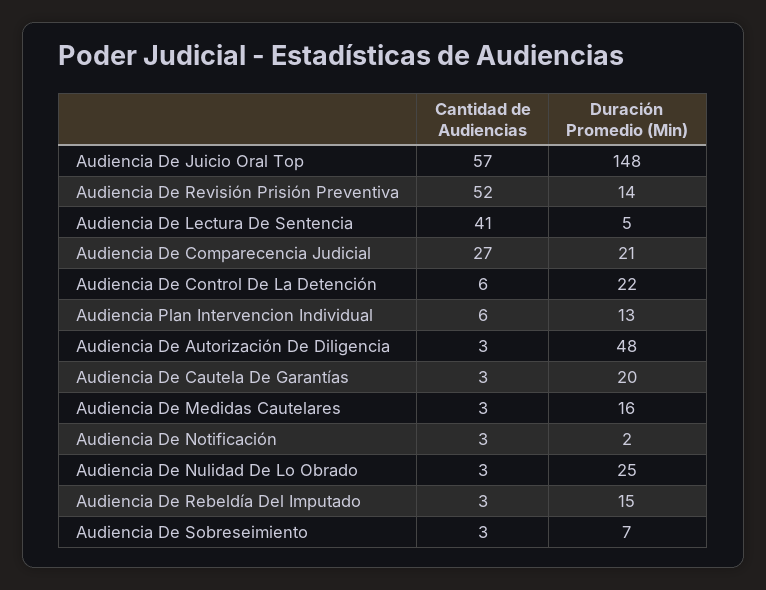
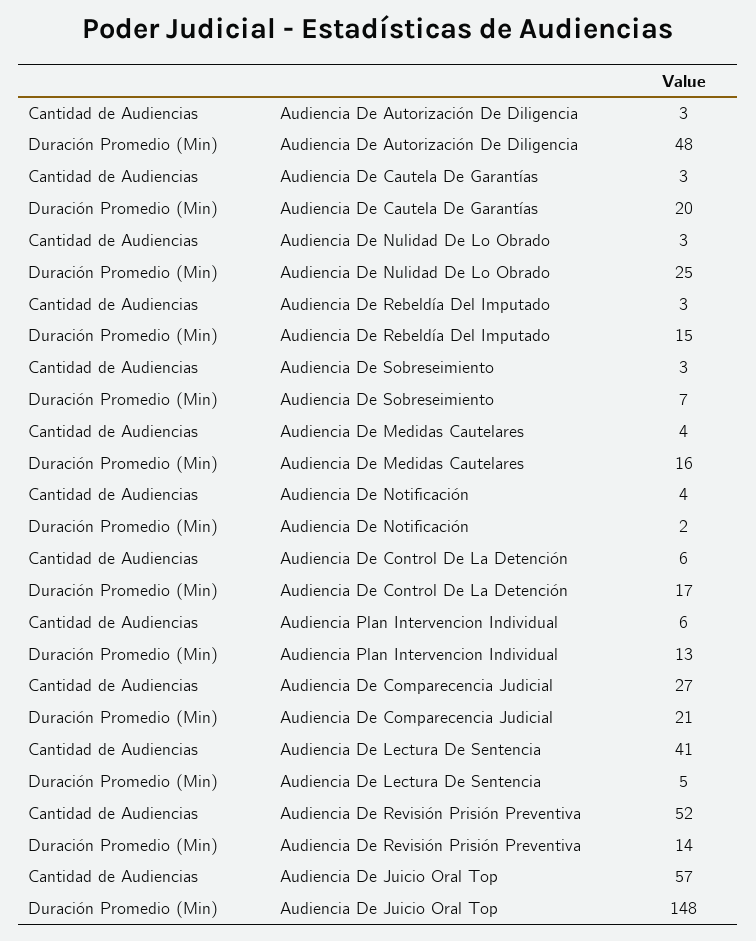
  {
    "Cantidad de Audiencias": {
      "Audiencia De Juicio Oral Top": 57,
      "Audiencia De Revisión Prisión Preventiva": 52,
      "Audiencia De Lectura De Sentencia": 41,
      "Audiencia De Comparecencia Judicial": 27,
      "Audiencia De Control De La Detención": 6,
      "Audiencia Plan Intervencion Individual": 6,
      "Audiencia De Autorización De Diligencia": 3,
      "Audiencia De Cautela De Garantías": 3,
-     "Audiencia De Medidas Cautelares": 3,
+     "Audiencia De Medidas Cautelares": 4,
-     "Audiencia De Notificación": 3,
+     "Audiencia De Notificación": 4,
      "Audiencia De Nulidad De Lo Obrado": 3,
      "Audiencia De Rebeldía Del Imputado": 3,
      "Audiencia De Sobreseimiento": 3
    },
    "Duración Promedio (Min)": {
      "Audiencia De Juicio Oral Top": 148,
      "Audiencia De Revisión Prisión Preventiva": 14,
      "Audiencia De Lectura De Sentencia": 5,
      "Audiencia De Comparecencia Judicial": 21,
-     "Audiencia De Control De La Detención": 22,
+     "Audiencia De Control De La Detención": 17,
      "Audiencia Plan Intervencion Individual": 13,
      "Audiencia De Autorización De Diligencia": 48,
      "Audiencia De Cautela De Garantías": 20,
      "Audiencia De Medidas Cautelares": 16,
      "Audiencia De Notificación": 2,
      "Audiencia De Nulidad De Lo Obrado": 25,
      "Audiencia De Rebeldía Del Imputado": 15,
      "Audiencia De Sobreseimiento": 7
    }
  }

